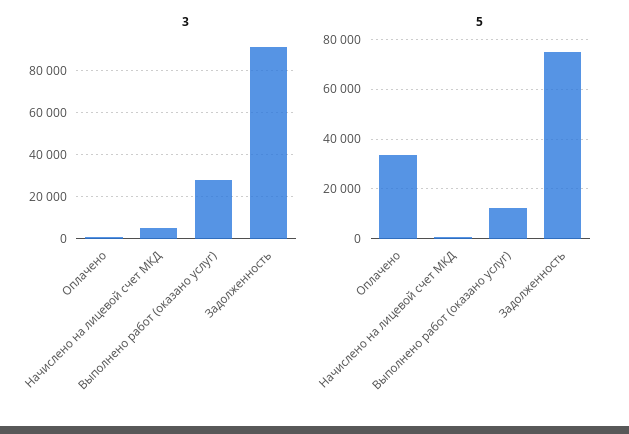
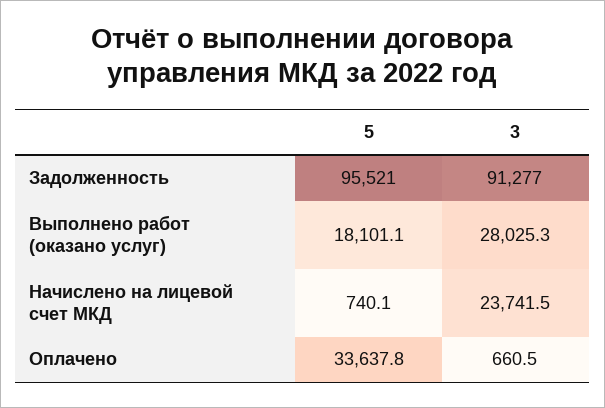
  {
    "3": {
      "Оплачено": 660.5,
-     "Начислено на лицевой счет МКД": 5000,
+     "Начислено на лицевой счет МКД": 23741.5,
      "Выполнено работ (оказано услуг)": 28025.3,
      "Задолженность": 91277
    },
    "5": {
      "Оплачено": 33637.8,
      "Начислено на лицевой счет МКД": 740.1,
-     "Выполнено работ (оказано услуг)": 12500,
+     "Выполнено работ (оказано услуг)": 18101.1,
-     "Задолженность": 75000
+     "Задолженность": 95521
    }
  }

